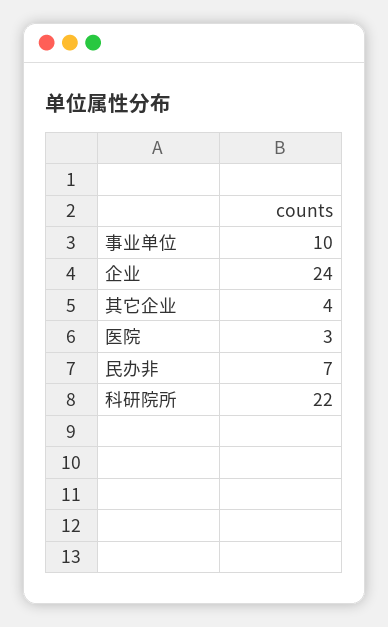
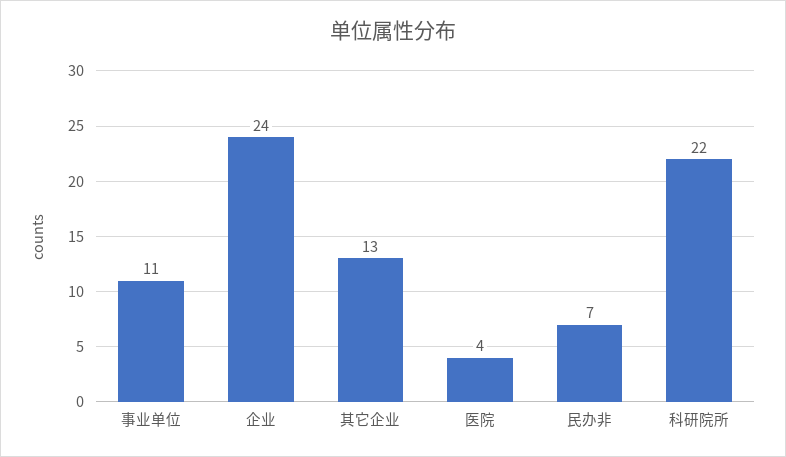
  {
-   "事业单位": 10,
+   "事业单位": 11,
    "企业": 24,
-   "其它企业": 4,
+   "其它企业": 13,
-   "医院": 3,
+   "医院": 4,
    "民办非": 7,
    "科研院所": 22
  }

